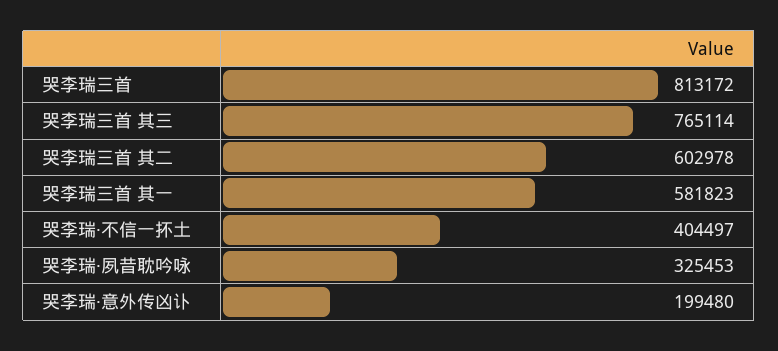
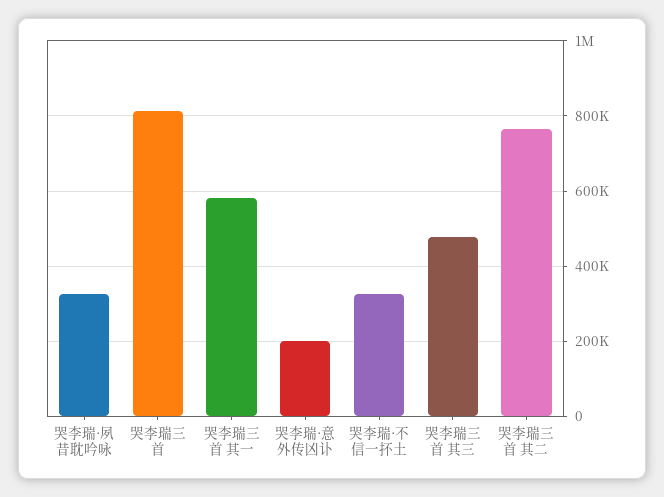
  {
    "哭李瑞三首": 813172,
-   "哭李瑞三首 其三": 765114,
+   "哭李瑞三首 其三": 480000,
-   "哭李瑞三首 其二": 602978,
+   "哭李瑞三首 其二": 760000,
    "哭李瑞三首 其一": 581823,
-   "哭李瑞·不信一抔土": 404497,
+   "哭李瑞·不信一抔土": 320000,
    "哭李瑞·夙昔耽吟咏": 325453,
    "哭李瑞·意外传凶讣": 199480
  }

